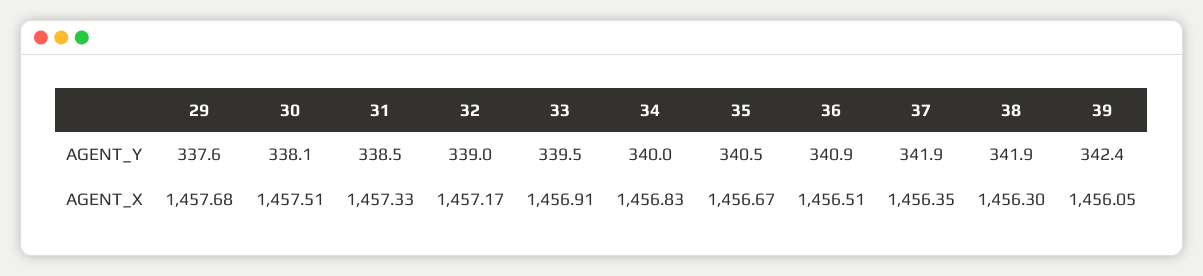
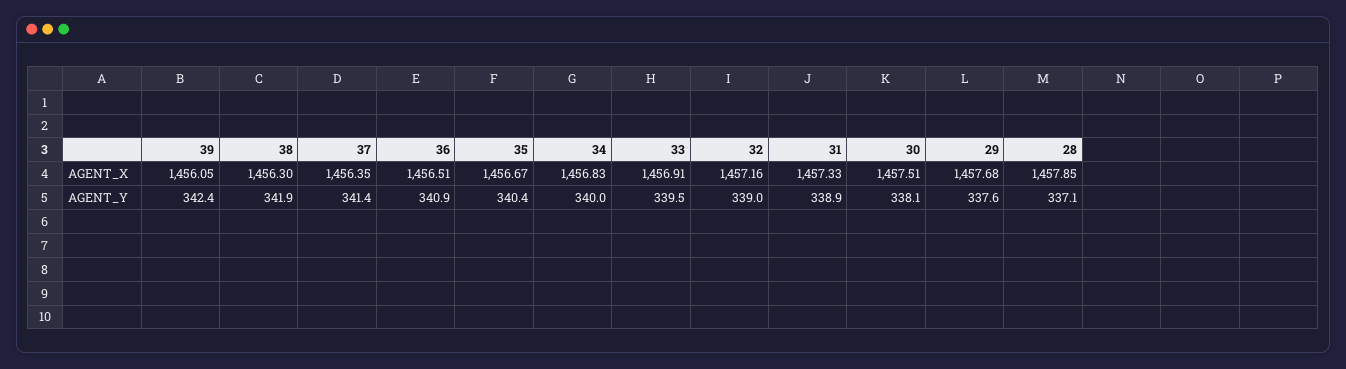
  {
    "29": {
      "AGENT_Y": 337.6,
      "AGENT_X": 1457.68
    },
    "30": {
      "AGENT_Y": 338.1,
      "AGENT_X": 1457.51
    },
    "31": {
-     "AGENT_Y": 338.5,
+     "AGENT_Y": 338.9,
      "AGENT_X": 1457.33
    },
    "32": {
      "AGENT_Y": 339,
-     "AGENT_X": 1457.17
+     "AGENT_X": 1457.16
    },
    "33": {
      "AGENT_Y": 339.5,
      "AGENT_X": 1456.91
    },
    "34": {
      "AGENT_Y": 340,
      "AGENT_X": 1456.83
    },
    "35": {
-     "AGENT_Y": 340.5,
+     "AGENT_Y": 340.4,
      "AGENT_X": 1456.67
    },
    "36": {
      "AGENT_Y": 340.9,
      "AGENT_X": 1456.51
    },
    "37": {
-     "AGENT_Y": 341.9,
+     "AGENT_Y": 341.4,
      "AGENT_X": 1456.35
    },
    "38": {
      "AGENT_Y": 341.9,
      "AGENT_X": 1456.3
    },
    "39": {
      "AGENT_Y": 342.4,
      "AGENT_X": 1456.05
-   }
+   },
+   "28": {
+     "AGENT_X": 1457.85,
+     "AGENT_Y": 337.1
+   }
  }

